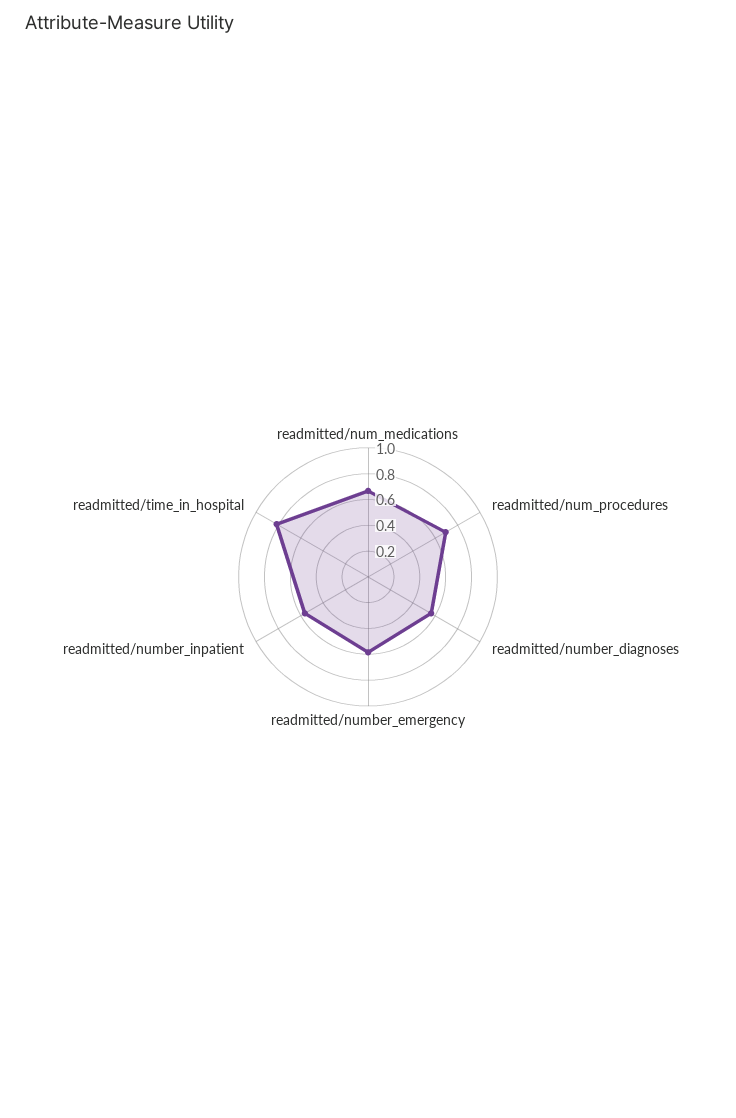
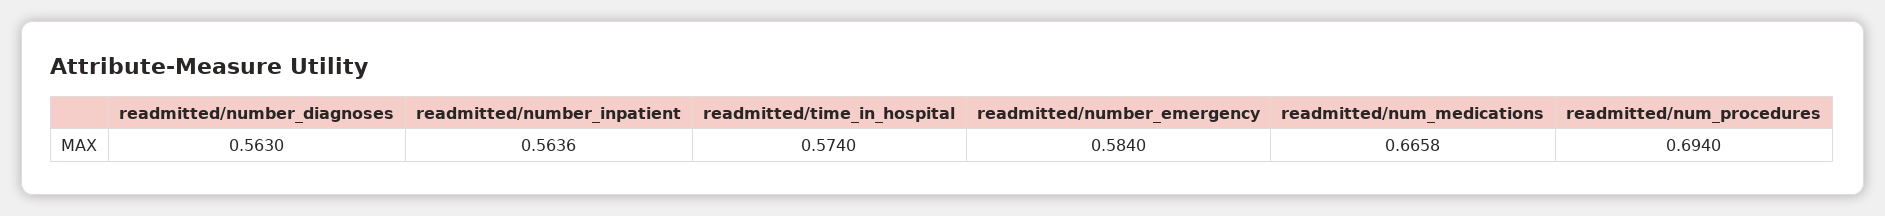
  {
    "readmitted/num_medications": 0.6658,
    "readmitted/num_procedures": 0.694,
    "readmitted/number_diagnoses": 0.563,
    "readmitted/number_emergency": 0.584,
    "readmitted/number_inpatient": 0.5636,
-   "readmitted/time_in_hospital": 0.8
+   "readmitted/time_in_hospital": 0.574
  }

